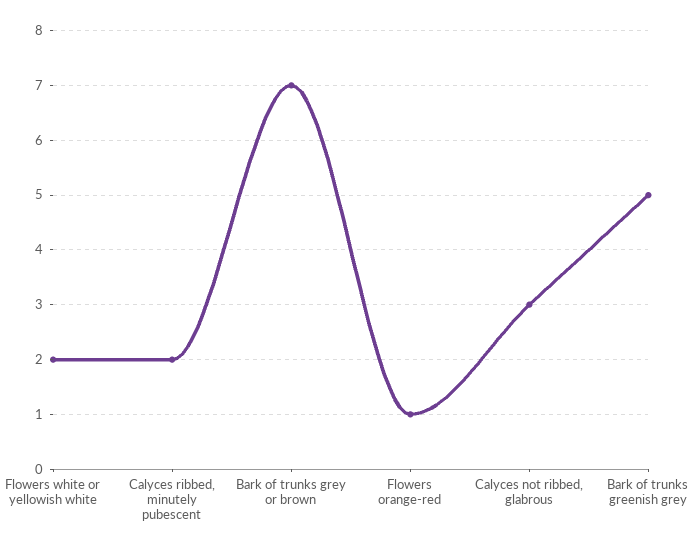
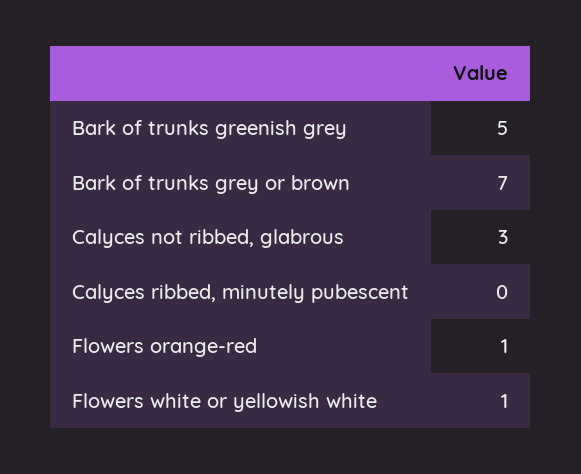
  {
-   "Flowers white or yellowish white": 2,
+   "Flowers white or yellowish white": 1,
-   "Calyces ribbed, minutely pubescent": 2,
+   "Calyces ribbed, minutely pubescent": 0,
    "Bark of trunks grey or brown": 7,
    "Flowers orange-red": 1,
    "Calyces not ribbed, glabrous": 3,
    "Bark of trunks greenish grey": 5
  }

